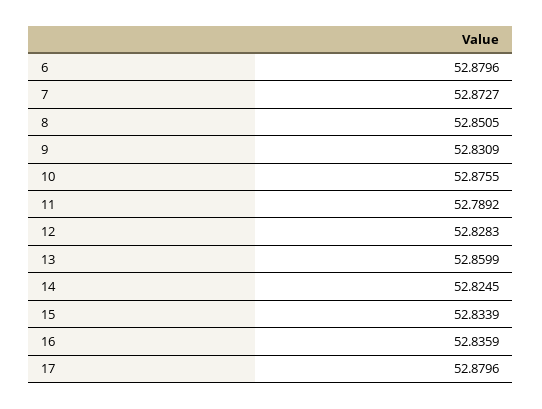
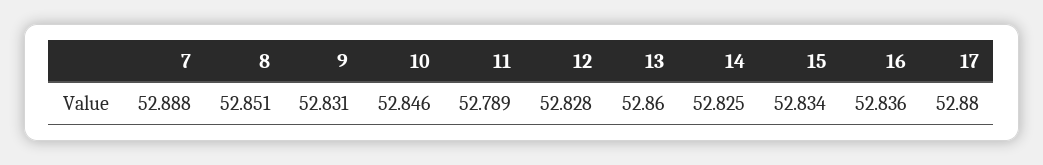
  {
-   "6": 52.8796,
-   "7": 52.8727,
+   "7": 52.888,
    "8": 52.8505,
    "9": 52.8309,
-   "10": 52.8755,
+   "10": 52.846,
    "11": 52.7892,
    "12": 52.8283,
    "13": 52.8599,
    "14": 52.8245,
    "15": 52.8339,
    "16": 52.8359,
    "17": 52.8796
  }

